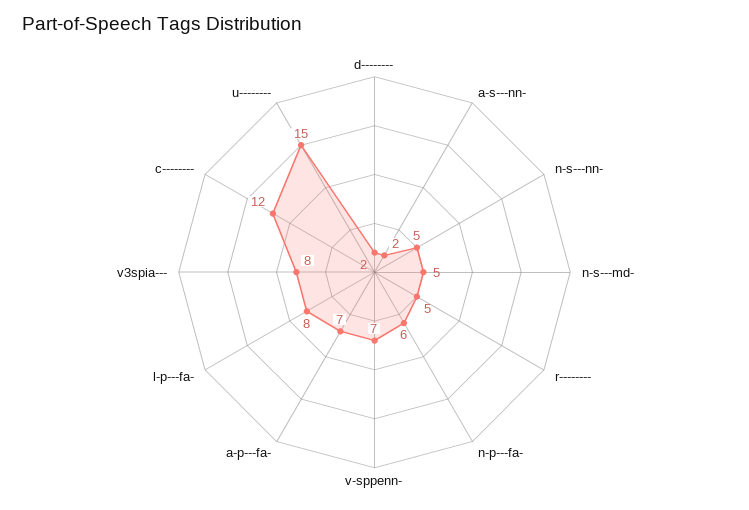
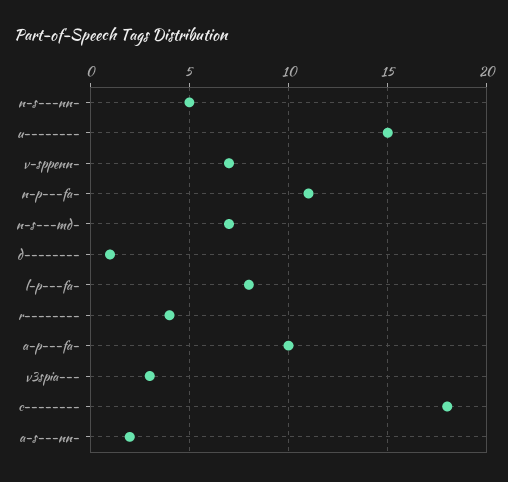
  {
-   "d--------": 2,
+   "d--------": 1,
    "a-s---nn-": 2,
    "n-s---nn-": 5,
-   "n-s---md-": 5,
+   "n-s---md-": 7,
-   "r--------": 5,
+   "r--------": 4,
-   "n-p---fa-": 6,
+   "n-p---fa-": 11,
    "v-sppenn-": 7,
-   "a-p---fa-": 7,
+   "a-p---fa-": 10,
    "l-p---fa-": 8,
-   "v3spia---": 8,
+   "v3spia---": 3,
-   "c--------": 12,
+   "c--------": 18,
    "u--------": 15
  }

